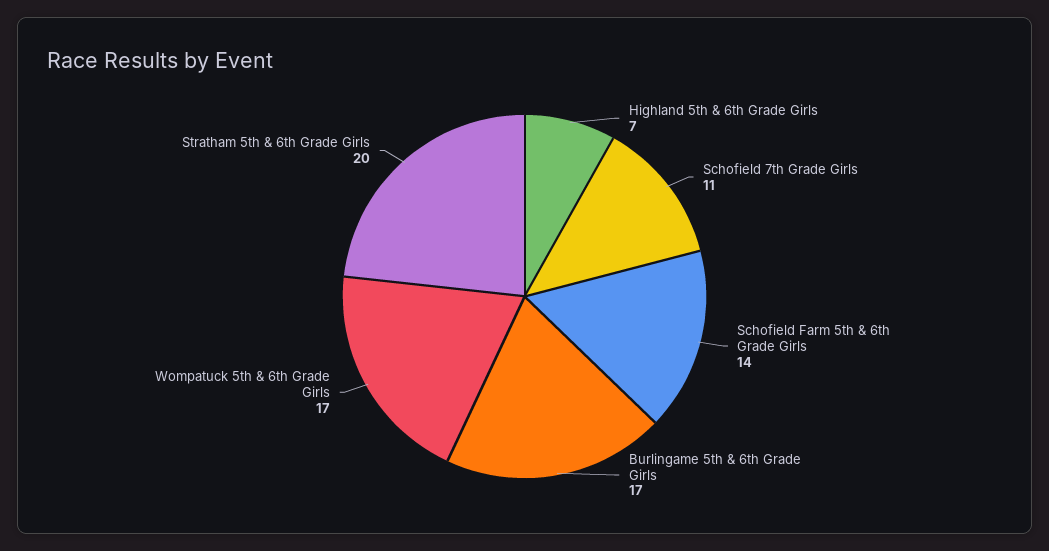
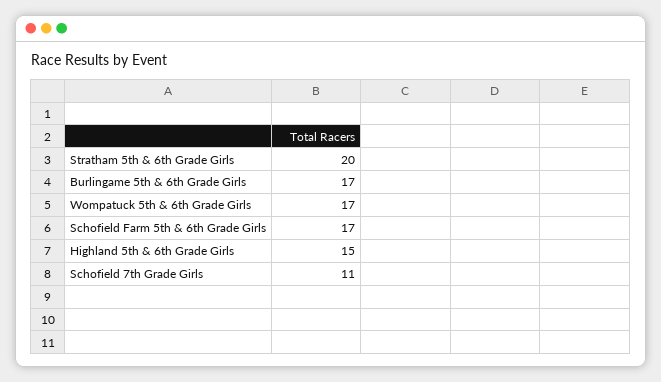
  {
-   "Highland 5th & 6th Grade Girls": 7,
+   "Highland 5th & 6th Grade Girls": 15,
    "Schofield 7th Grade Girls": 11,
-   "Schofield Farm 5th & 6th Grade Girls": 14,
+   "Schofield Farm 5th & 6th Grade Girls": 17,
    "Burlingame 5th & 6th Grade Girls": 17,
    "Wompatuck 5th & 6th Grade Girls": 17,
    "Stratham 5th & 6th Grade Girls": 20
  }

